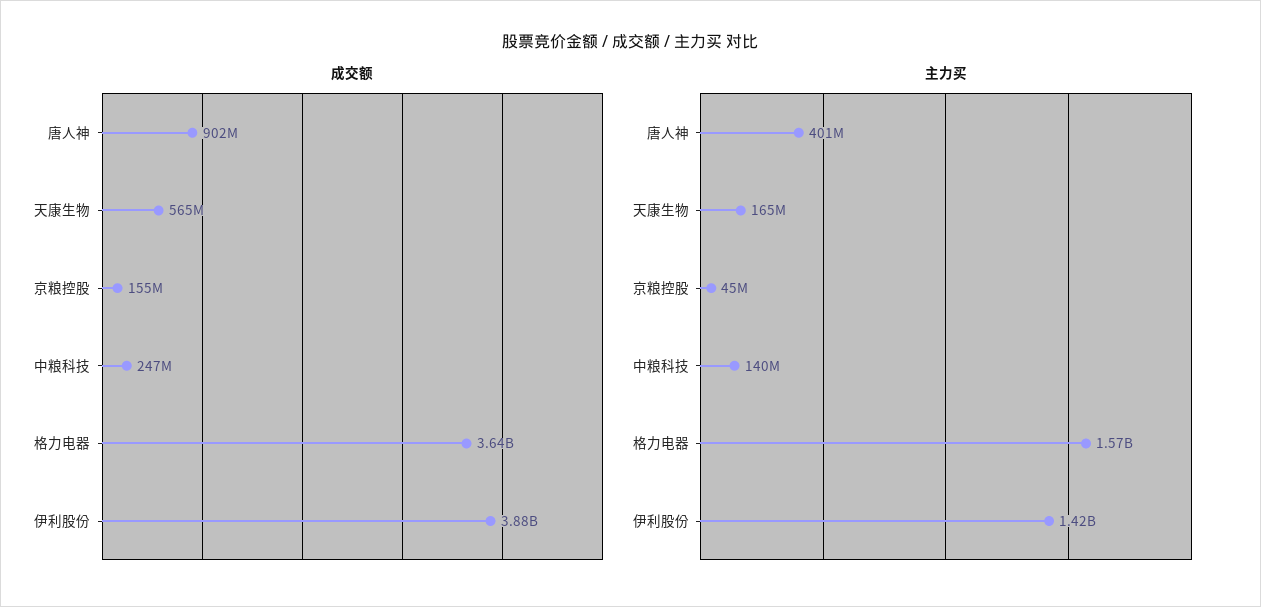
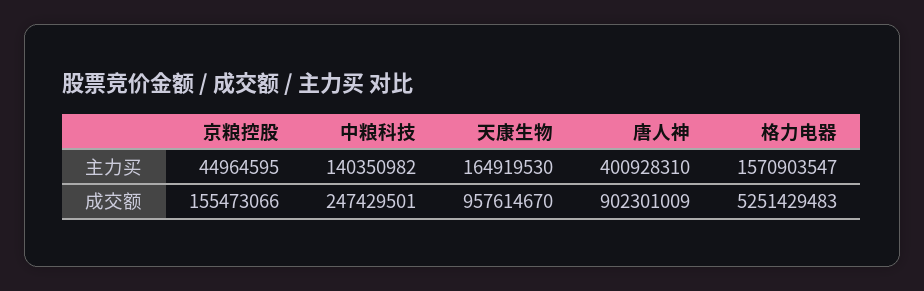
  {
    "成交额": {
      "唐人神": 902301009,
-     "天康生物": 565000000,
+     "天康生物": 957614670,
      "京粮控股": 155473066,
      "中粮科技": 247429501,
-     "格力电器": 3640000000,
+     "格力电器": 5251429483
-     "伊利股份": 3880000000
    },
    "主力买": {
      "唐人神": 400928310,
      "天康生物": 164919530,
      "京粮控股": 44964595,
      "中粮科技": 140350982,
-     "格力电器": 1570903547,
+     "格力电器": 1570903547
-     "伊利股份": 1420000000
    }
  }

